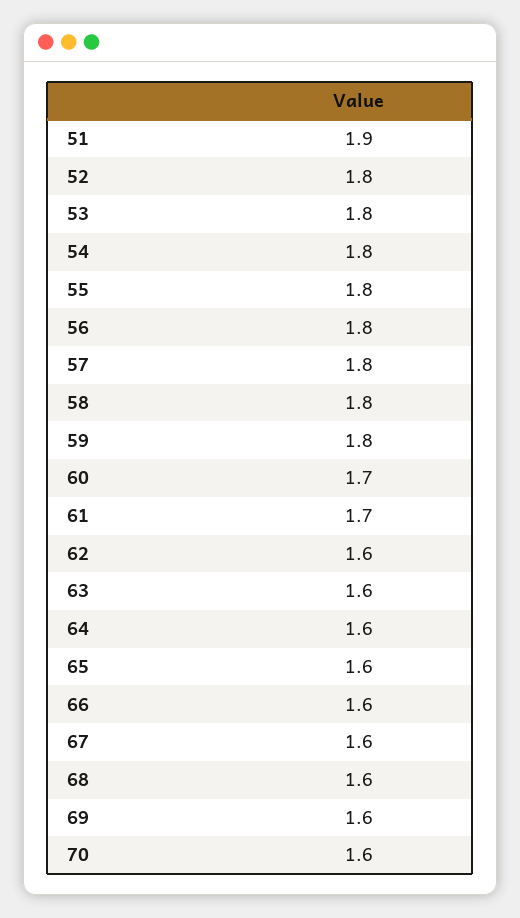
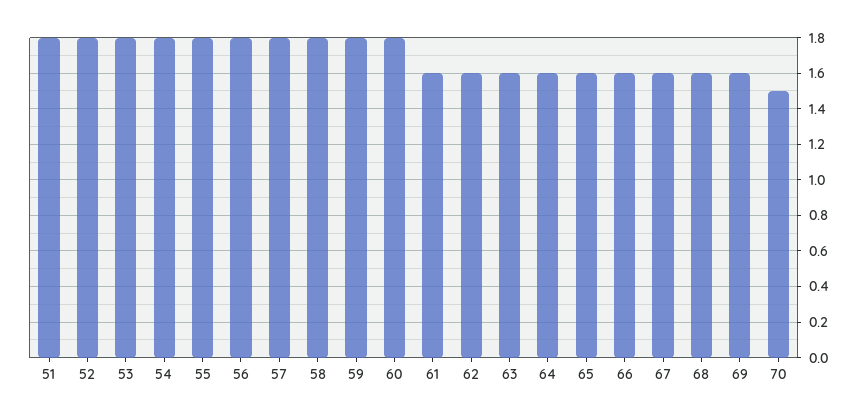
  {
-   "51": 1.9,
+   "51": 1.8,
    "52": 1.8,
    "53": 1.8,
    "54": 1.8,
    "55": 1.8,
    "56": 1.8,
    "57": 1.8,
    "58": 1.8,
    "59": 1.8,
-   "60": 1.7,
+   "60": 1.8,
-   "61": 1.7,
+   "61": 1.6,
    "62": 1.6,
    "63": 1.6,
    "64": 1.6,
    "65": 1.6,
    "66": 1.6,
    "67": 1.6,
    "68": 1.6,
    "69": 1.6,
-   "70": 1.6
+   "70": 1.5
  }

